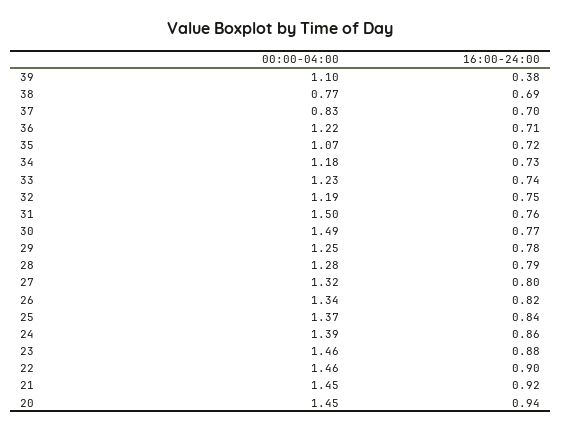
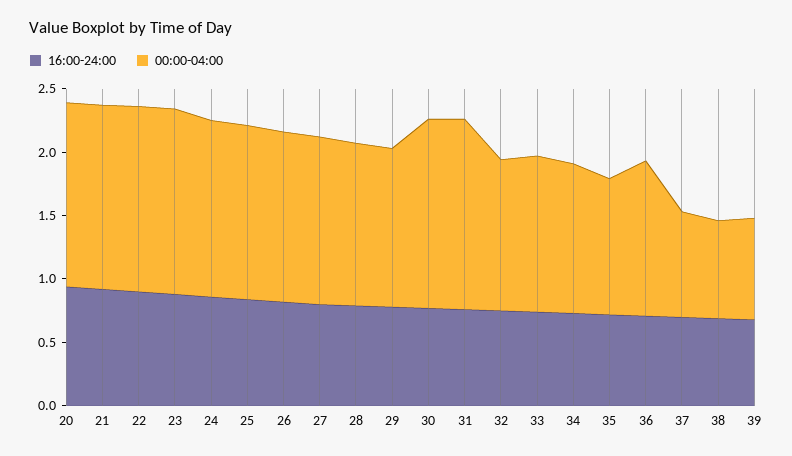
  {
    "00:00-04:00": {
-     "39": 1.1,
+     "39": 0.8,
      "38": 0.77,
      "37": 0.83,
      "36": 1.22,
      "35": 1.07,
      "34": 1.18,
      "33": 1.23,
      "32": 1.19,
      "31": 1.5,
      "30": 1.49,
      "29": 1.25,
      "28": 1.28,
      "27": 1.32,
      "26": 1.34,
      "25": 1.37,
      "24": 1.39,
      "23": 1.46,
      "22": 1.46,
      "21": 1.45,
      "20": 1.45
    },
    "16:00-24:00": {
-     "39": 0.38,
+     "39": 0.7,
      "38": 0.69,
      "37": 0.7,
      "36": 0.71,
      "35": 0.72,
      "34": 0.73,
      "33": 0.74,
      "32": 0.75,
      "31": 0.76,
      "30": 0.77,
      "29": 0.78,
      "28": 0.79,
      "27": 0.8,
      "26": 0.82,
      "25": 0.84,
      "24": 0.86,
      "23": 0.88,
      "22": 0.9,
      "21": 0.92,
      "20": 0.94
    }
  }

